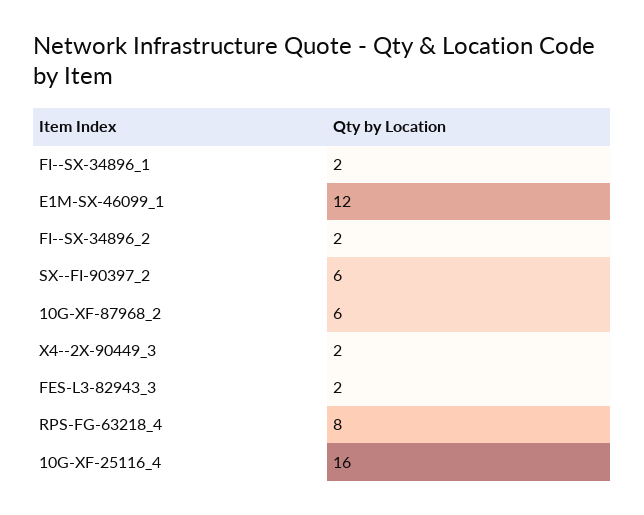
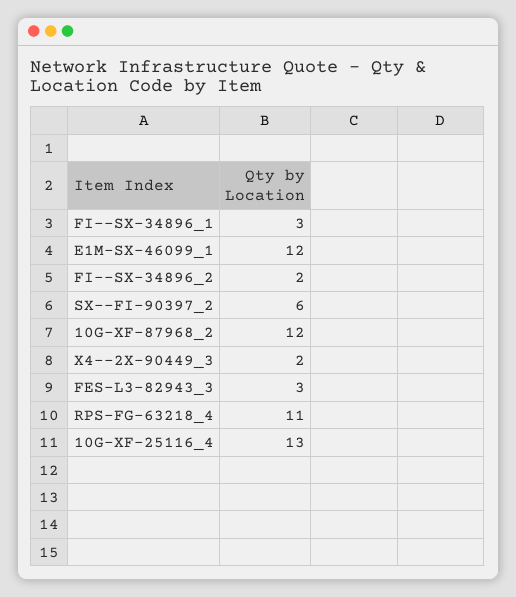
  {
-   "FI--SX-34896_1": 2,
+   "FI--SX-34896_1": 3,
    "E1M-SX-46099_1": 12,
    "FI--SX-34896_2": 2,
    "SX--FI-90397_2": 6,
-   "10G-XF-87968_2": 6,
+   "10G-XF-87968_2": 12,
    "X4--2X-90449_3": 2,
-   "FES-L3-82943_3": 2,
+   "FES-L3-82943_3": 3,
-   "RPS-FG-63218_4": 8,
+   "RPS-FG-63218_4": 11,
-   "10G-XF-25116_4": 16
+   "10G-XF-25116_4": 13
  }

